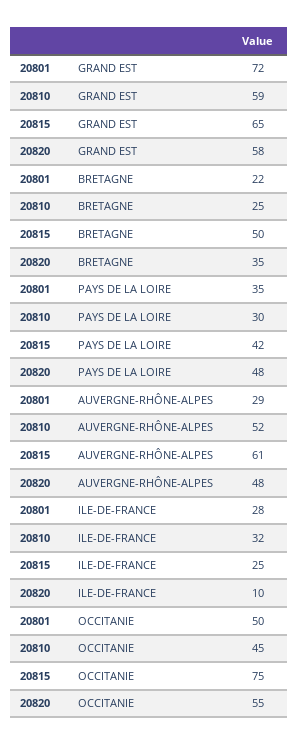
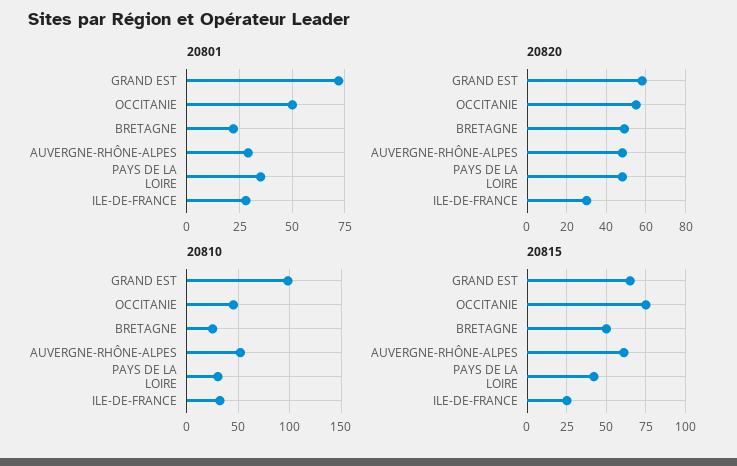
  {
    "20801": {
      "GRAND EST": 72,
      "BRETAGNE": 22,
      "PAYS DE LA LOIRE": 35,
      "AUVERGNE-RHÔNE-ALPES": 29,
      "ILE-DE-FRANCE": 28,
      "OCCITANIE": 50
    },
    "20810": {
-     "GRAND EST": 59,
+     "GRAND EST": 100,
      "BRETAGNE": 25,
      "PAYS DE LA LOIRE": 30,
      "AUVERGNE-RHÔNE-ALPES": 52,
      "ILE-DE-FRANCE": 32,
      "OCCITANIE": 45
    },
    "20815": {
      "GRAND EST": 65,
      "BRETAGNE": 50,
      "PAYS DE LA LOIRE": 42,
      "AUVERGNE-RHÔNE-ALPES": 61,
      "ILE-DE-FRANCE": 25,
      "OCCITANIE": 75
    },
    "20820": {
      "GRAND EST": 58,
-     "BRETAGNE": 35,
+     "BRETAGNE": 50,
      "PAYS DE LA LOIRE": 48,
      "AUVERGNE-RHÔNE-ALPES": 48,
-     "ILE-DE-FRANCE": 10,
+     "ILE-DE-FRANCE": 30,
      "OCCITANIE": 55
    }
  }

